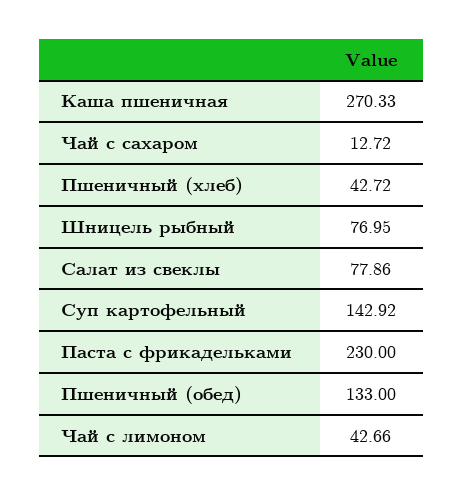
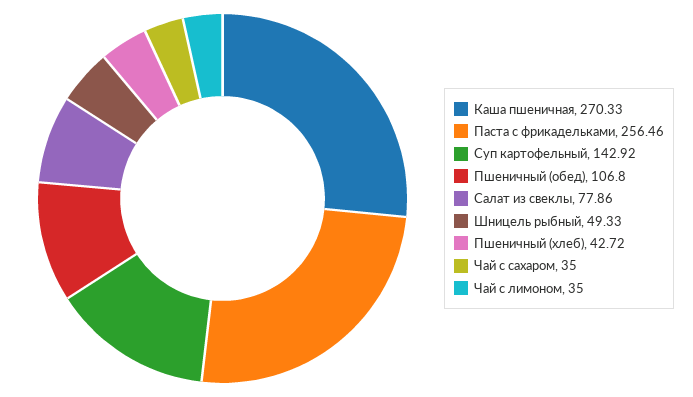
  {
    "Каша пшеничная": 270.33,
-   "Чай с сахаром": 12.72,
+   "Чай с сахаром": 35,
    "Пшеничный (хлеб)": 42.72,
-   "Шницель рыбный": 76.95,
+   "Шницель рыбный": 49.33,
    "Салат из свеклы": 77.86,
    "Суп картофельный": 142.92,
-   "Паста с фрикадельками": 230,
+   "Паста с фрикадельками": 256.46,
-   "Пшеничный (обед)": 133,
+   "Пшеничный (обед)": 106.8,
-   "Чай с лимоном": 42.66
+   "Чай с лимоном": 35
  }

